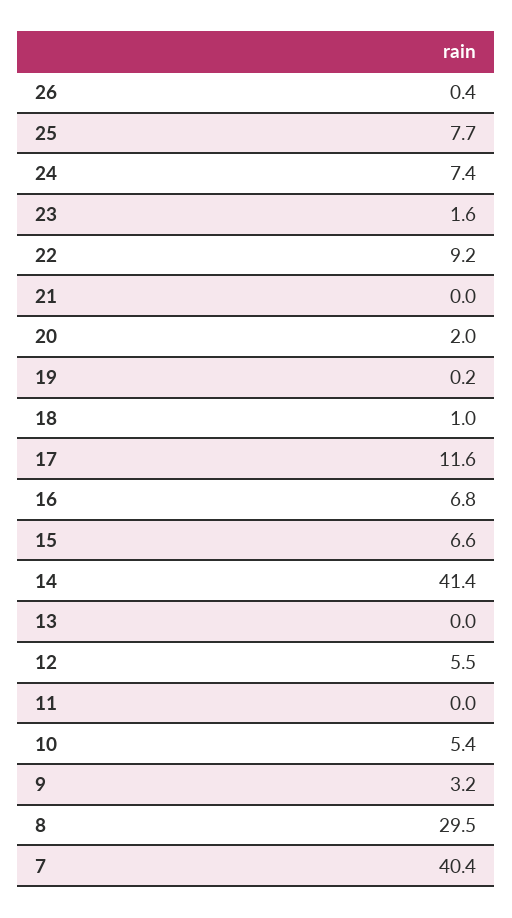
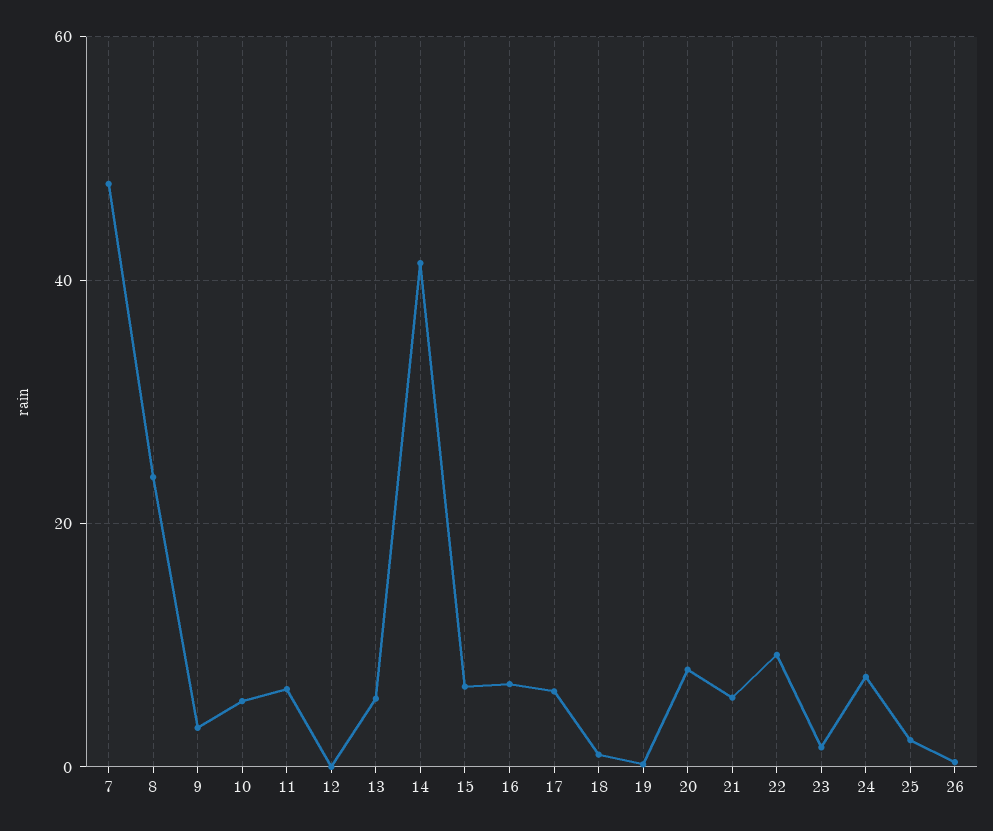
  {
    "26": 0.4,
-   "25": 7.7,
+   "25": 2,
    "24": 7.4,
    "23": 1.6,
    "22": 9.2,
-   "21": 0,
+   "21": 6,
-   "20": 2,
+   "20": 8,
    "19": 0.2,
    "18": 1,
-   "17": 11.6,
+   "17": 6,
    "16": 6.8,
    "15": 6.6,
    "14": 41.4,
-   "13": 0,
+   "13": 6,
-   "12": 5.5,
+   "12": 0,
-   "11": 0,
+   "11": 6,
    "10": 5.4,
    "9": 3.2,
-   "8": 29.5,
+   "8": 24,
-   "7": 40.4
+   "7": 48
  }

